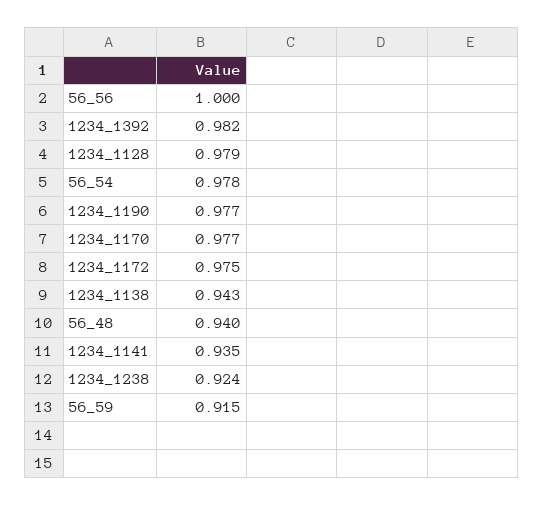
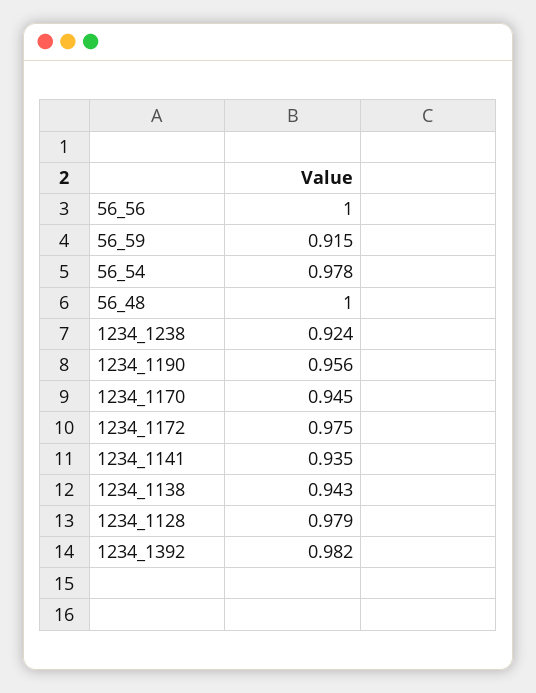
  {
    "56_56": 1,
    "1234_1392": 0.982,
    "1234_1128": 0.979,
    "56_54": 0.978,
-   "1234_1190": 0.977,
+   "1234_1190": 0.956,
-   "1234_1170": 0.977,
+   "1234_1170": 0.945,
    "1234_1172": 0.975,
    "1234_1138": 0.943,
-   "56_48": 0.94,
+   "56_48": 1,
    "1234_1141": 0.935,
    "1234_1238": 0.924,
    "56_59": 0.915
  }

